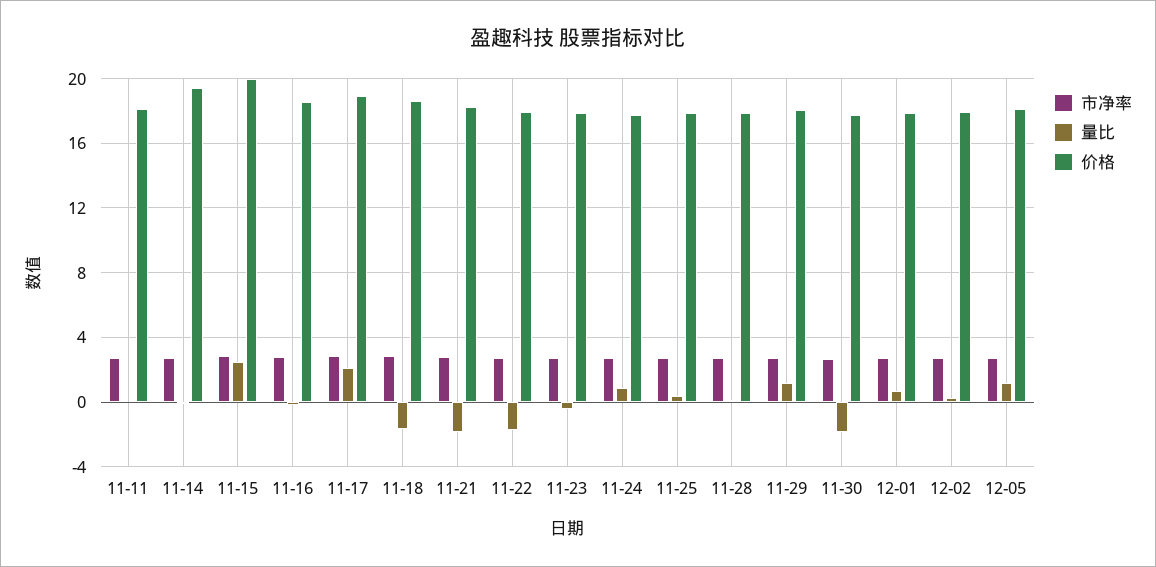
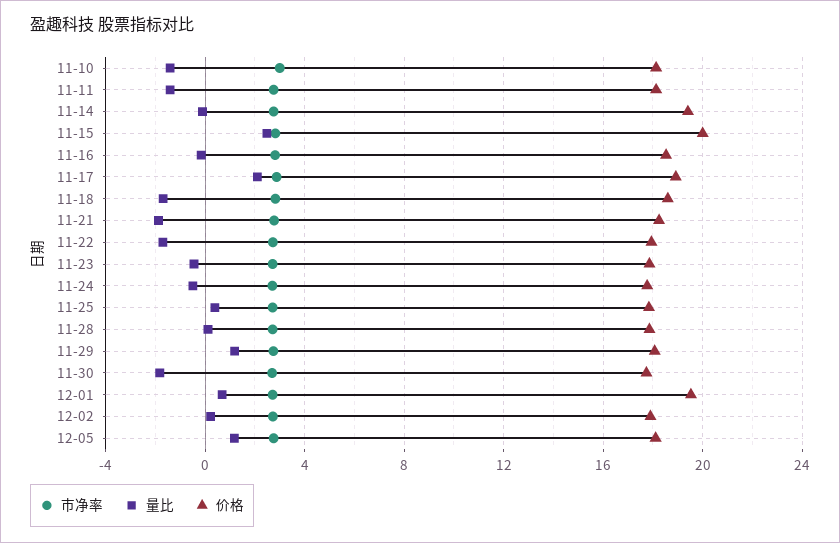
  {
    "市净率": {
      "11-11": 3,
      "11-14": 3,
      "11-15": 3,
      "11-16": 3,
      "11-17": 3,
      "11-18": 3,
      "11-21": 3,
      "11-22": 2.5,
      "11-23": 2.5,
      "11-24": 2.5,
      "11-25": 2.5,
      "11-28": 2.5,
      "11-29": 2.5,
      "11-30": 2.5,
      "12-01": 2.5,
      "12-02": 2.5,
-     "12-05": 3
+     "12-05": 3,
+     "11-10": 3
    },
    "量比": {
-     "11-11": 0,
+     "11-11": -1.5,
      "11-14": 0,
      "11-15": 2.5,
      "11-16": 0,
      "11-17": 2,
      "11-18": -1.5,
      "11-21": -2,
      "11-22": -1.5,
      "11-23": -0.5,
-     "11-24": 1,
+     "11-24": -0.5,
      "11-25": 0.5,
      "11-28": 0,
      "11-29": 1,
      "11-30": -2,
      "12-01": 0.5,
      "12-02": 0,
-     "12-05": 1
+     "12-05": 1,
+     "11-10": -1.5
    },
    "价格": {
      "11-11": 18,
      "11-14": 19.5,
      "11-15": 20,
      "11-16": 18.5,
      "11-17": 19,
      "11-18": 18.5,
      "11-21": 18.5,
      "11-22": 18,
      "11-23": 18,
      "11-24": 18,
      "11-25": 18,
      "11-28": 18,
      "11-29": 18,
      "11-30": 17.5,
-     "12-01": 18,
+     "12-01": 19.5,
      "12-02": 18,
-     "12-05": 18
+     "12-05": 18,
+     "11-10": 18
    }
  }

